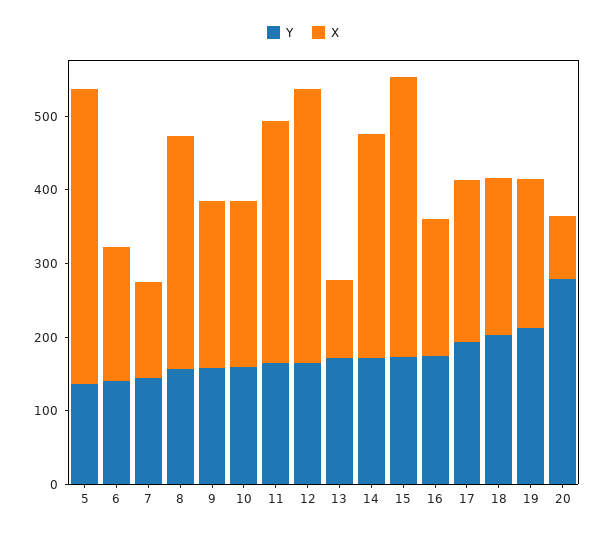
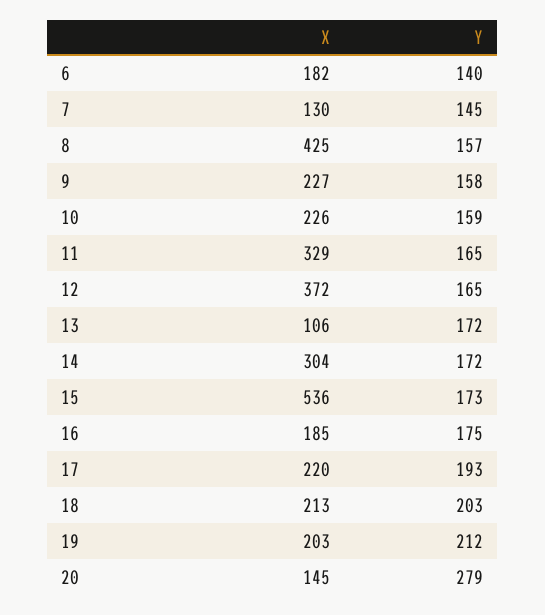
  {
    "Y": {
-     "5": 140,
      "6": 140,
      "7": 145,
      "8": 157,
      "9": 158,
      "10": 159,
      "11": 165,
      "12": 165,
      "13": 172,
      "14": 172,
      "15": 173,
      "16": 175,
      "17": 193,
      "18": 203,
      "19": 212,
      "20": 279
    },
    "X": {
-     "5": 400,
      "6": 182,
      "7": 130,
-     "8": 320,
+     "8": 425,
      "9": 227,
      "10": 226,
      "11": 329,
      "12": 372,
      "13": 106,
      "14": 304,
-     "15": 380,
+     "15": 536,
      "16": 185,
      "17": 220,
      "18": 213,
      "19": 203,
-     "20": 80
+     "20": 145
    }
  }

